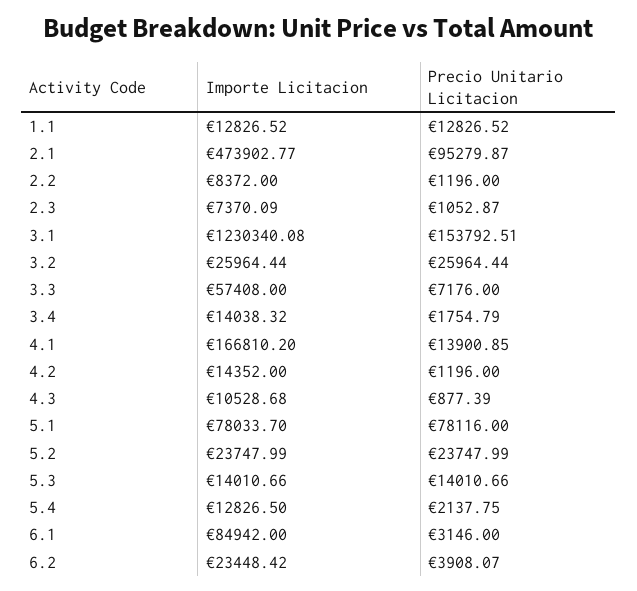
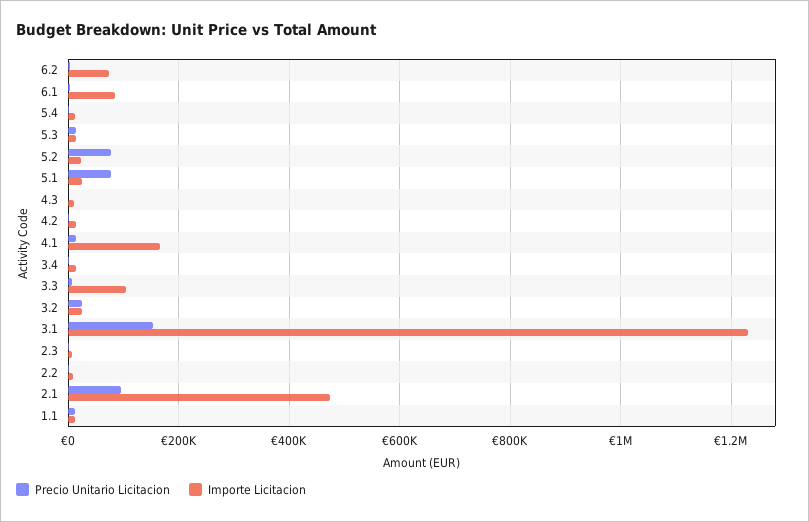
  {
    "Importe Licitacion": {
      "1.1": 12826.52,
      "2.1": 473902.77,
      "2.2": 8372,
      "2.3": 7370.09,
      "3.1": 1230340.08,
      "3.2": 25964.44,
-     "3.3": 57408,
+     "3.3": 100000,
      "3.4": 14038.32,
      "4.1": 166810.2,
      "4.2": 14352,
      "4.3": 10528.68,
-     "5.1": 78033.7,
+     "5.1": 20000,
      "5.2": 23747.99,
      "5.3": 14010.66,
      "5.4": 12826.5,
      "6.1": 84942,
-     "6.2": 23448.42
+     "6.2": 80000
    },
    "Precio Unitario Licitacion": {
      "1.1": 12826.52,
      "2.1": 95279.87,
      "2.2": 1196,
      "2.3": 1052.87,
      "3.1": 153792.51,
      "3.2": 25964.44,
      "3.3": 7176,
      "3.4": 1754.79,
      "4.1": 13900.85,
      "4.2": 1196,
      "4.3": 877.39,
      "5.1": 78116,
-     "5.2": 23747.99,
+     "5.2": 80000,
      "5.3": 14010.66,
      "5.4": 2137.75,
      "6.1": 3146,
      "6.2": 3908.07
    }
  }

